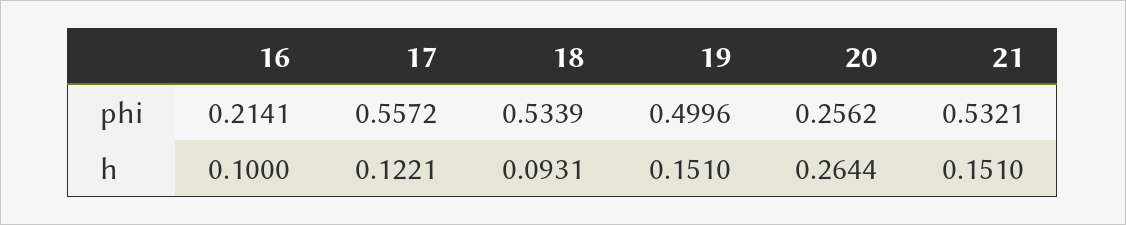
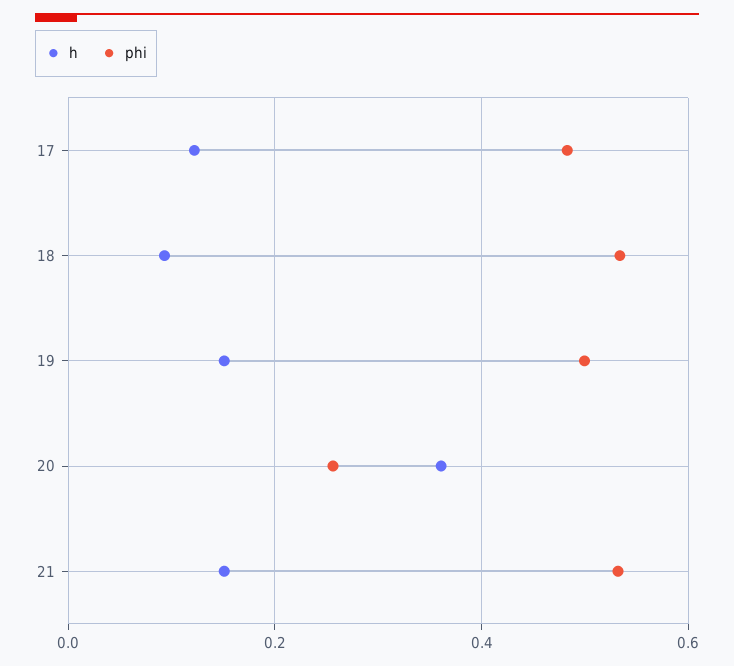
  {
    "phi": {
-     "16": 0.2141,
-     "17": 0.5572,
+     "17": 0.48,
      "18": 0.5339,
      "19": 0.4996,
      "20": 0.2562,
      "21": 0.5321
    },
    "h": {
-     "16": 0.1,
      "17": 0.1221,
      "18": 0.0931,
      "19": 0.151,
-     "20": 0.2644,
+     "20": 0.36,
      "21": 0.151
    }
  }

